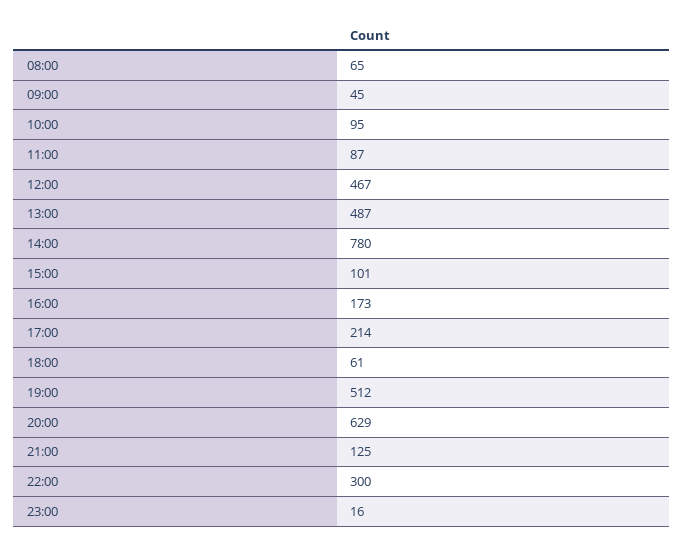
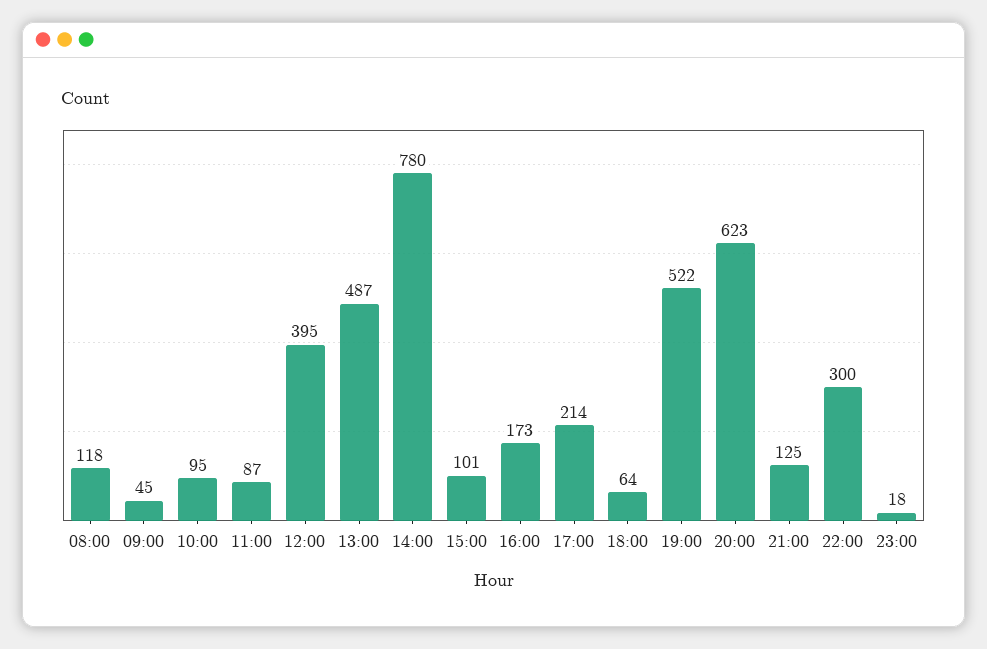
  {
-   "08:00": 65,
+   "08:00": 118,
    "09:00": 45,
    "10:00": 95,
    "11:00": 87,
-   "12:00": 467,
+   "12:00": 395,
    "13:00": 487,
    "14:00": 780,
    "15:00": 101,
    "16:00": 173,
    "17:00": 214,
-   "18:00": 61,
+   "18:00": 64,
-   "19:00": 512,
+   "19:00": 522,
-   "20:00": 629,
+   "20:00": 623,
    "21:00": 125,
    "22:00": 300,
-   "23:00": 16
+   "23:00": 18
  }

